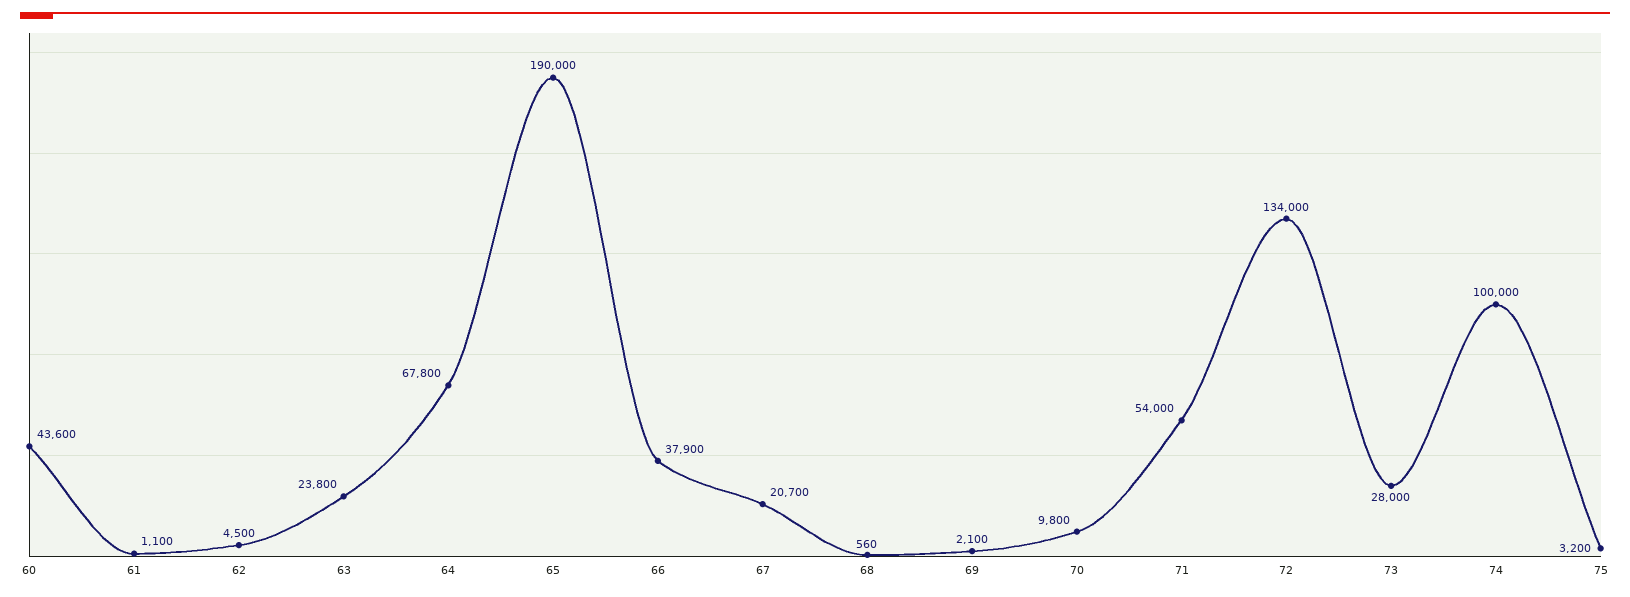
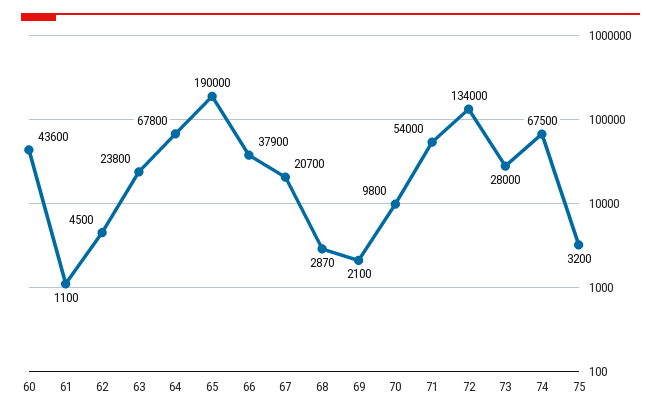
  {
    "60": 43600,
    "61": 1100,
    "62": 4500,
    "63": 23800,
    "64": 67800,
    "65": 190000,
    "66": 37900,
    "67": 20700,
-   "68": 560,
+   "68": 2870,
    "69": 2100,
    "70": 9800,
    "71": 54000,
    "72": 134000,
    "73": 28000,
-   "74": 100000,
+   "74": 67500,
    "75": 3200
  }

